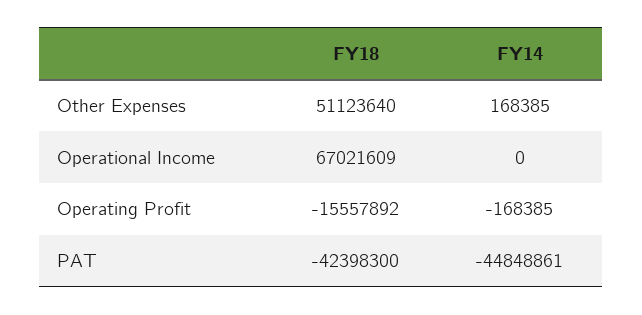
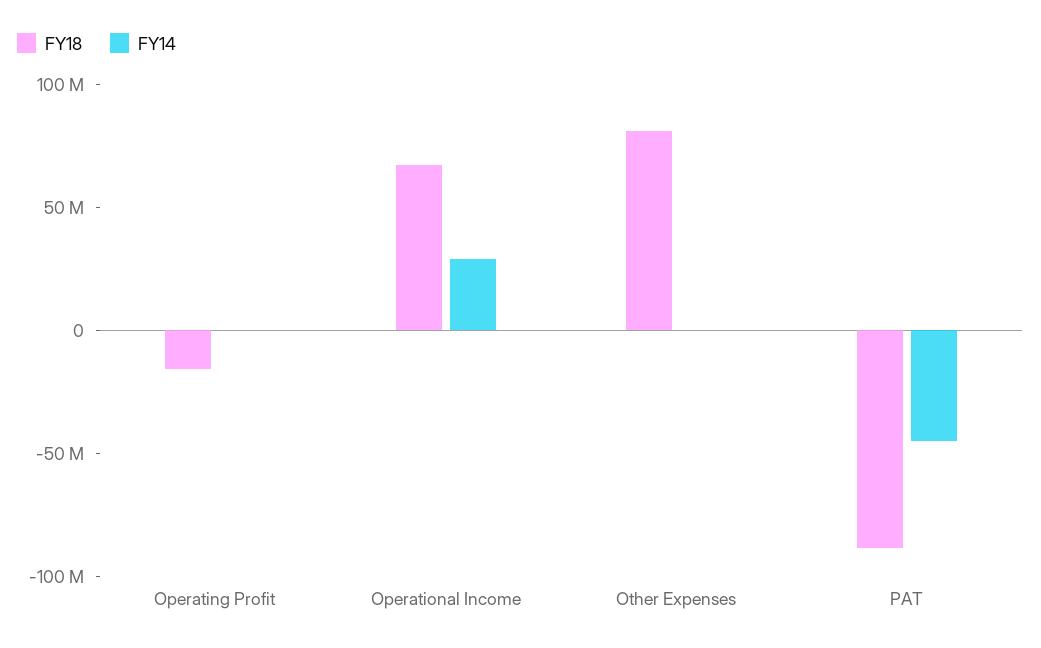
  {
    "FY18": {
-     "Other Expenses": 51123640,
+     "Other Expenses": 80000000,
      "Operational Income": 67021609,
      "Operating Profit": -15557892,
-     "PAT": -42398300
+     "PAT": -90000000
    },
    "FY14": {
      "Other Expenses": 168385,
-     "Operational Income": 0,
+     "Operational Income": 30000000,
      "Operating Profit": -168385,
      "PAT": -44848861
    }
  }

